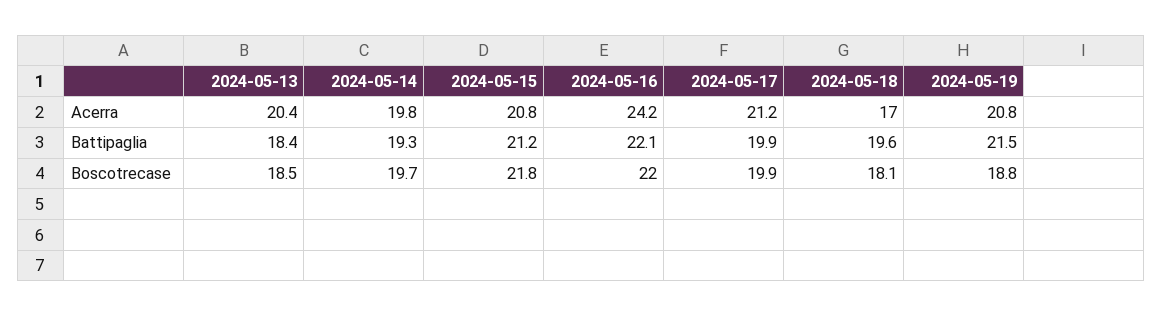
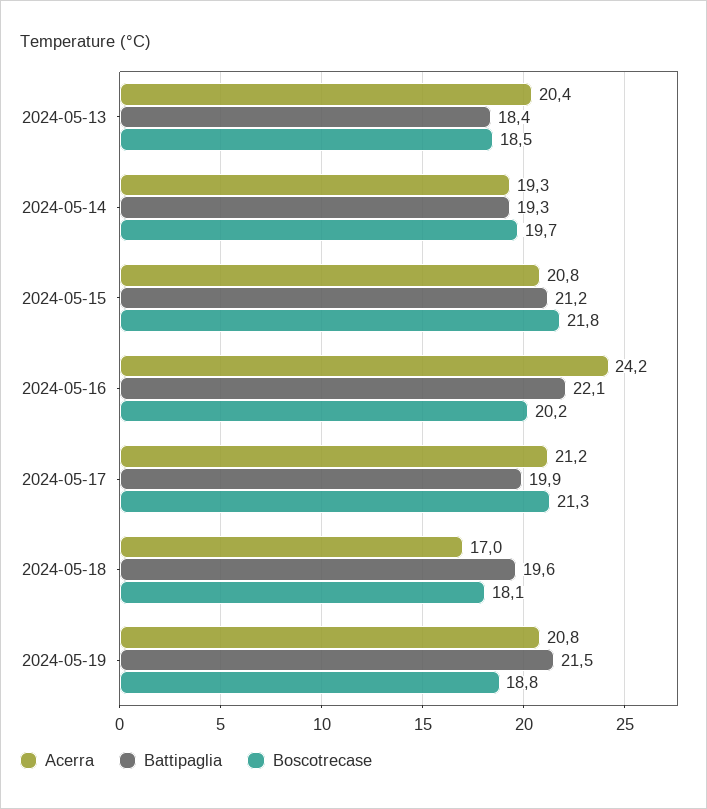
  {
    "Acerra": {
      "2024-05-13": 20.4,
-     "2024-05-14": 19.8,
+     "2024-05-14": 19.3,
      "2024-05-15": 20.8,
      "2024-05-16": 24.2,
      "2024-05-17": 21.2,
      "2024-05-18": 17,
      "2024-05-19": 20.8
    },
    "Battipaglia": {
      "2024-05-13": 18.4,
      "2024-05-14": 19.3,
      "2024-05-15": 21.2,
      "2024-05-16": 22.1,
      "2024-05-17": 19.9,
      "2024-05-18": 19.6,
      "2024-05-19": 21.5
    },
    "Boscotrecase": {
      "2024-05-13": 18.5,
      "2024-05-14": 19.7,
      "2024-05-15": 21.8,
-     "2024-05-16": 22,
+     "2024-05-16": 20.2,
-     "2024-05-17": 19.9,
+     "2024-05-17": 21.3,
      "2024-05-18": 18.1,
      "2024-05-19": 18.8
    }
  }

